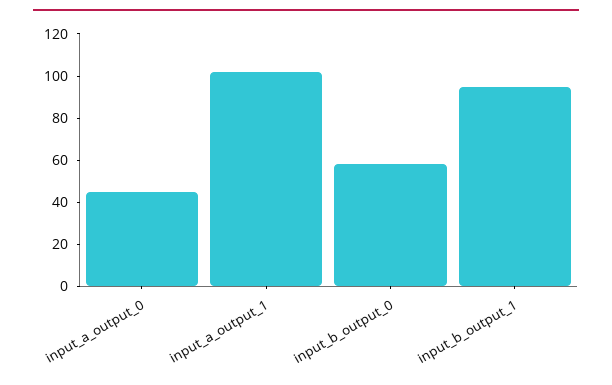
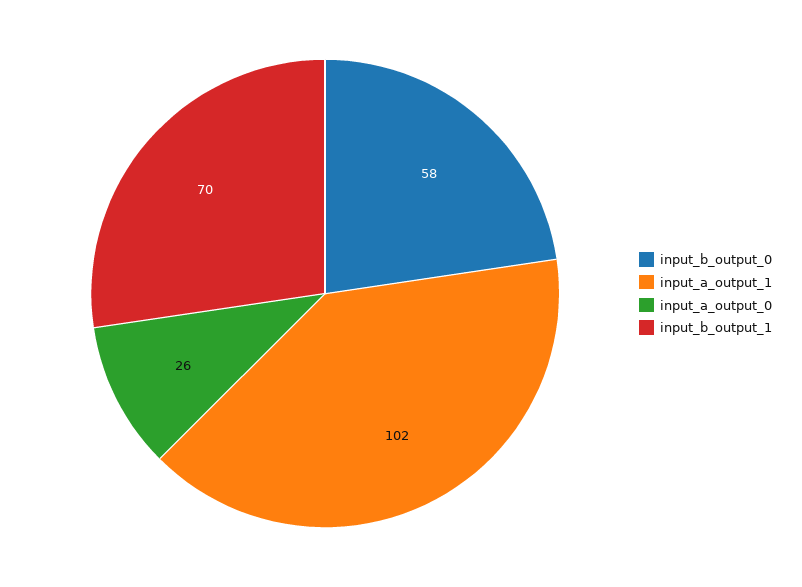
  {
-   "input_a_output_0": 45,
+   "input_a_output_0": 26,
    "input_a_output_1": 102,
    "input_b_output_0": 58,
-   "input_b_output_1": 95
+   "input_b_output_1": 70
  }

